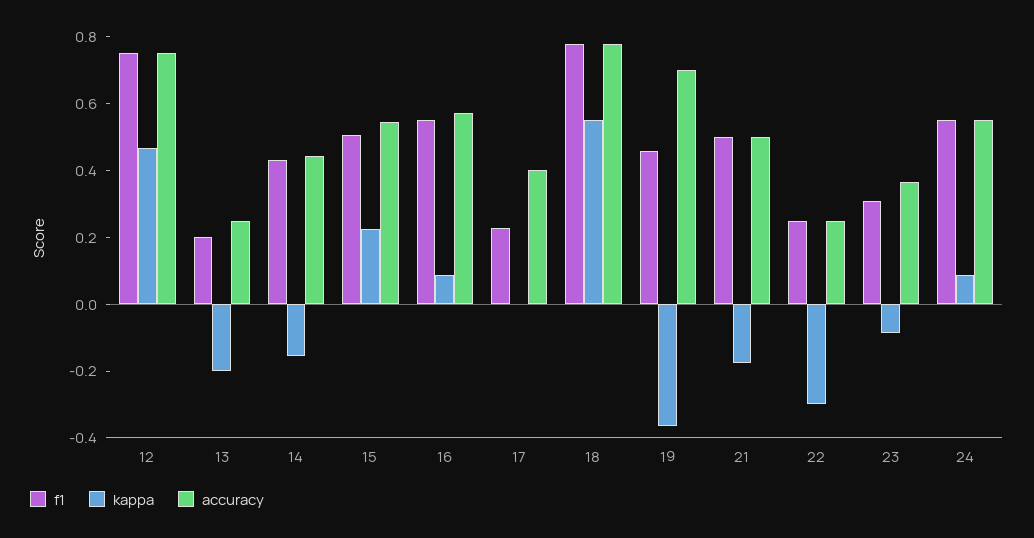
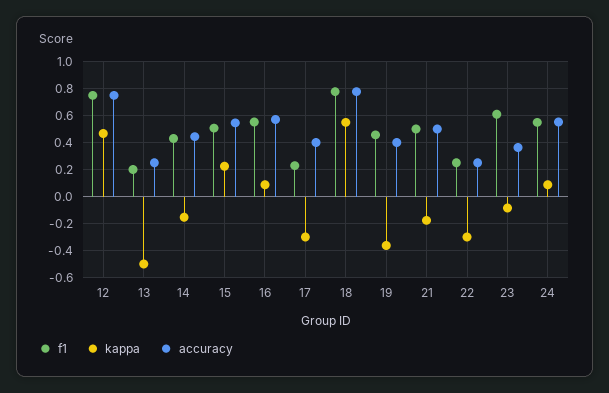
  {
    "f1": {
      "12": 0.75,
      "13": 0.2,
      "14": 0.45,
      "15": 0.5,
      "16": 0.55,
      "17": 0.25,
      "18": 0.8,
      "19": 0.45,
      "21": 0.5,
      "22": 0.25,
-     "23": 0.3,
+     "23": 0.6,
      "24": 0.55
    },
    "kappa": {
      "12": 0.45,
-     "13": -0.2,
+     "13": -0.5,
      "14": -0.15,
      "15": 0.25,
      "16": 0.1,
-     "17": 0,
+     "17": -0.3,
      "18": 0.55,
      "19": -0.35,
      "21": -0.2,
      "22": -0.3,
      "23": -0.1,
      "24": 0.1
    },
    "accuracy": {
      "12": 0.75,
      "13": 0.25,
      "14": 0.45,
      "15": 0.55,
      "16": 0.55,
      "17": 0.4,
      "18": 0.8,
-     "19": 0.7,
+     "19": 0.4,
      "21": 0.5,
      "22": 0.25,
      "23": 0.35,
      "24": 0.55
    }
  }

